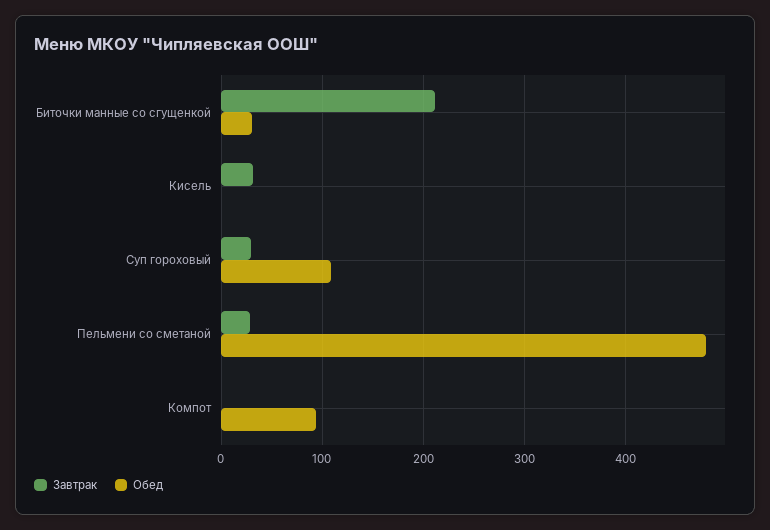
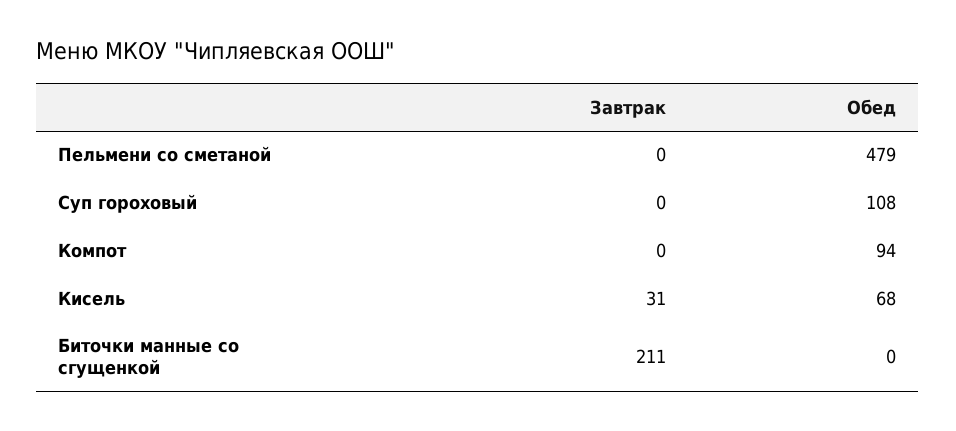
  {
    "Завтрак": {
      "Биточки манные со сгущенкой": 211,
      "Кисель": 31,
-     "Суп гороховый": 30,
+     "Суп гороховый": 0,
-     "Пельмени со сметаной": 30,
+     "Пельмени со сметаной": 0,
      "Компот": 0
    },
    "Обед": {
-     "Биточки манные со сгущенкой": 30,
+     "Биточки манные со сгущенкой": 0,
-     "Кисель": 0,
+     "Кисель": 68,
      "Суп гороховый": 108,
      "Пельмени со сметаной": 479,
      "Компот": 94
    }
  }

